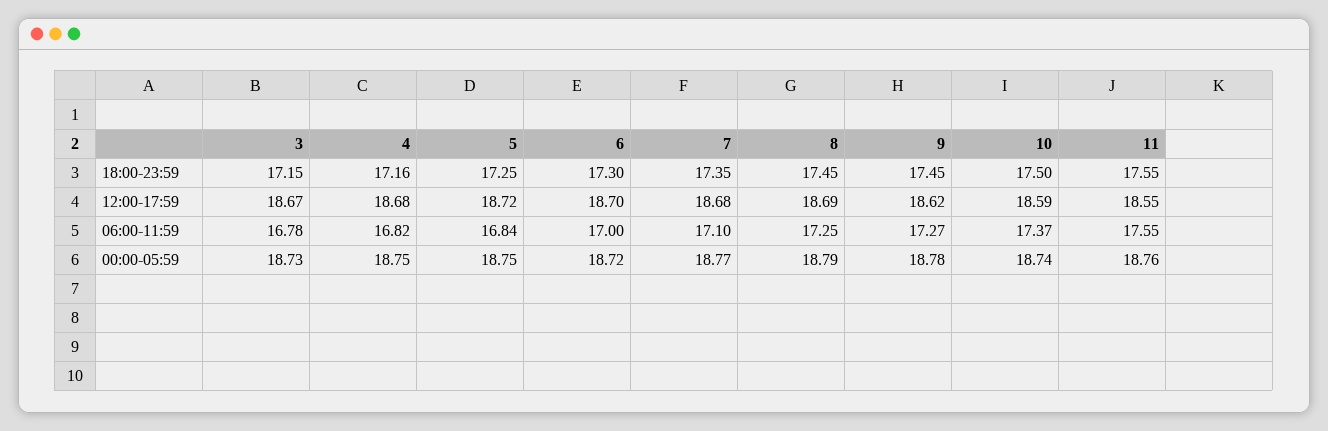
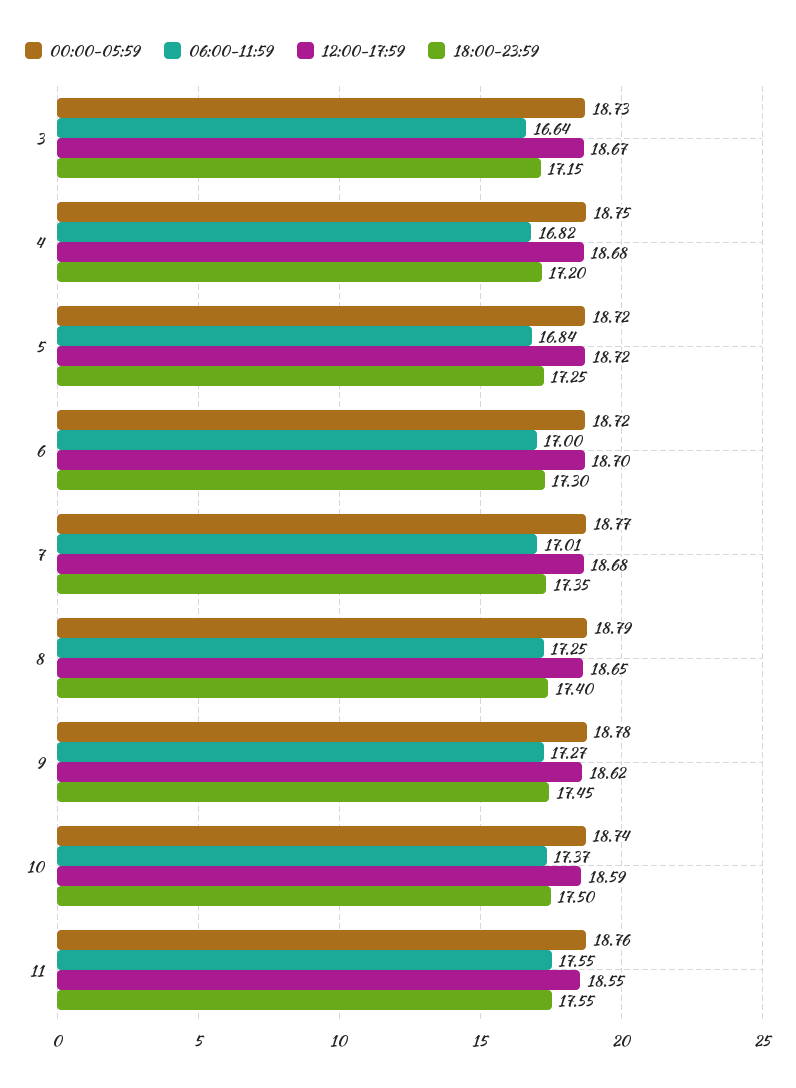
  {
    "18:00-23:59": {
      "3": 17.15,
-     "4": 17.16,
+     "4": 17.2,
      "5": 17.25,
      "6": 17.3,
      "7": 17.35,
-     "8": 17.45,
+     "8": 17.4,
      "9": 17.45,
      "10": 17.5,
      "11": 17.55
    },
    "12:00-17:59": {
      "3": 18.67,
      "4": 18.68,
      "5": 18.72,
      "6": 18.7,
      "7": 18.68,
-     "8": 18.69,
+     "8": 18.65,
      "9": 18.62,
      "10": 18.59,
      "11": 18.55
    },
    "06:00-11:59": {
-     "3": 16.78,
+     "3": 16.64,
      "4": 16.82,
      "5": 16.84,
      "6": 17,
-     "7": 17.1,
+     "7": 17.01,
      "8": 17.25,
      "9": 17.27,
      "10": 17.37,
      "11": 17.55
    },
    "00:00-05:59": {
      "3": 18.73,
      "4": 18.75,
-     "5": 18.75,
+     "5": 18.72,
      "6": 18.72,
      "7": 18.77,
      "8": 18.79,
      "9": 18.78,
      "10": 18.74,
      "11": 18.76
    }
  }

